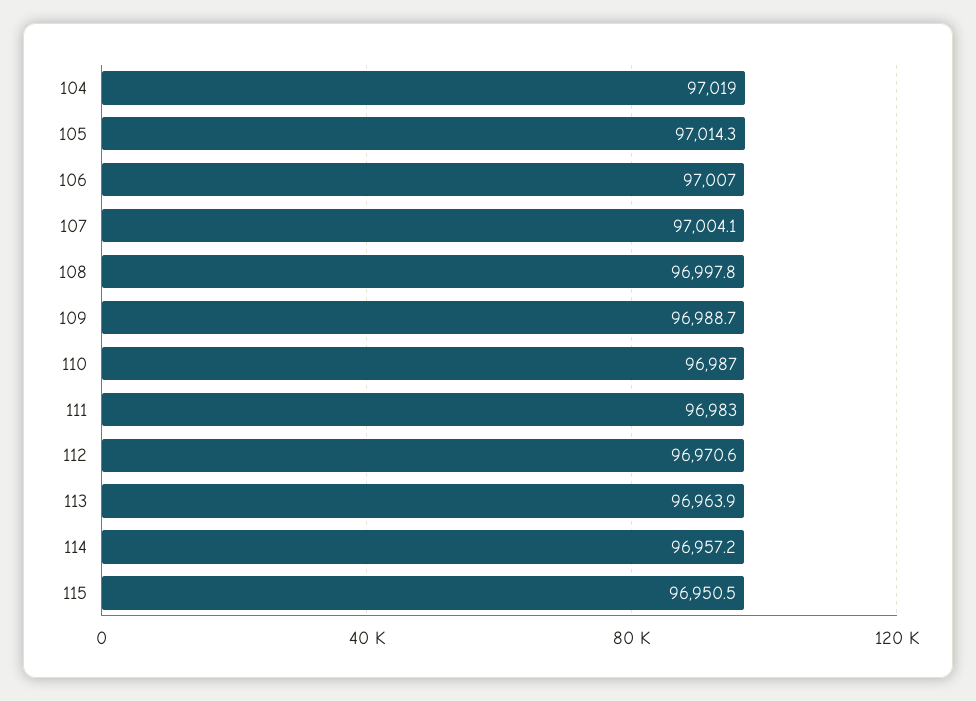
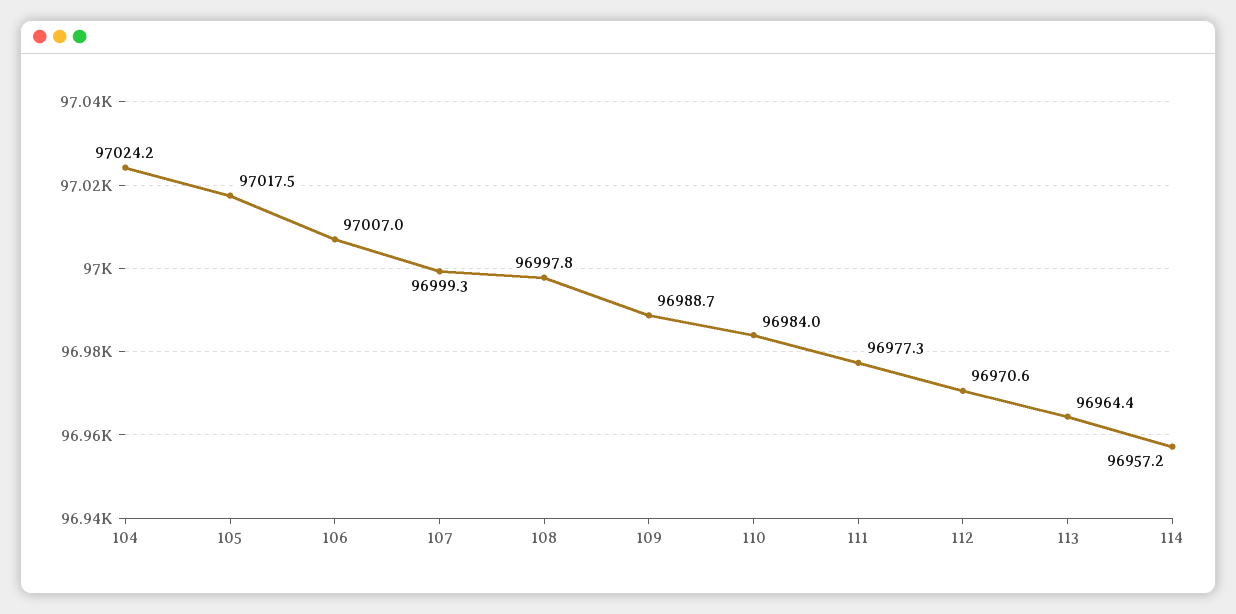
  {
-   "104": 97019,
+   "104": 97024.2,
-   "105": 97014.3,
+   "105": 97017.5,
    "106": 97007,
-   "107": 97004.1,
+   "107": 96999.3,
    "108": 96997.8,
    "109": 96988.7,
-   "110": 96987,
+   "110": 96984,
-   "111": 96983,
+   "111": 96977.3,
    "112": 96970.6,
-   "113": 96963.9,
+   "113": 96964.4,
-   "114": 96957.2,
+   "114": 96957.2
-   "115": 96950.5
  }

